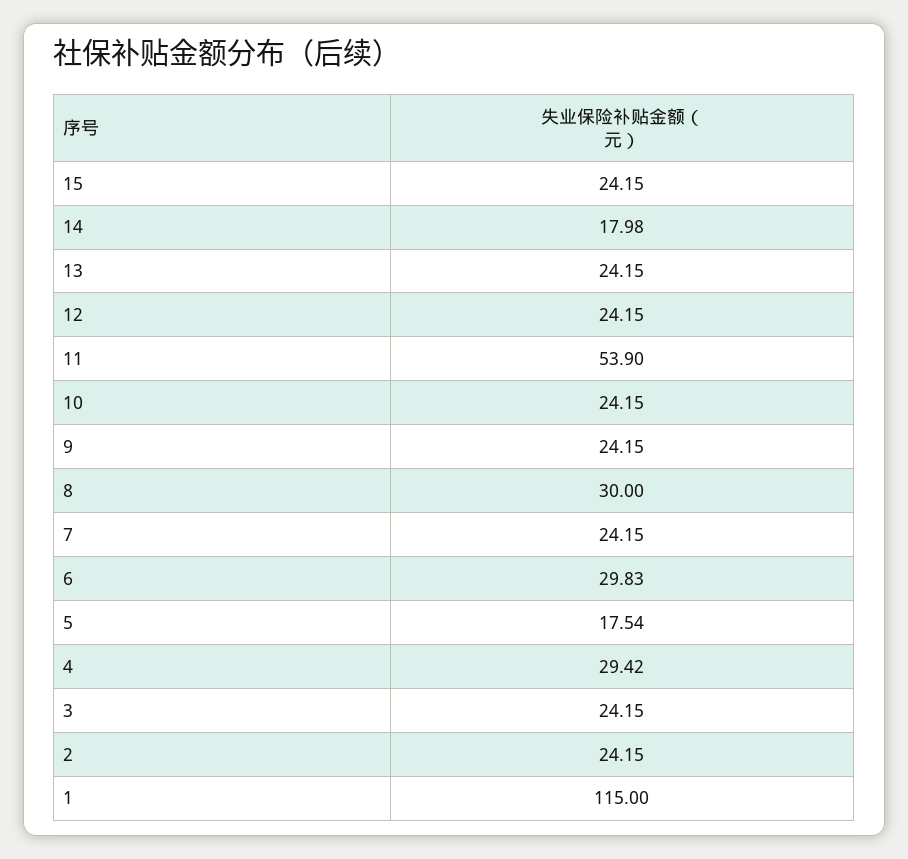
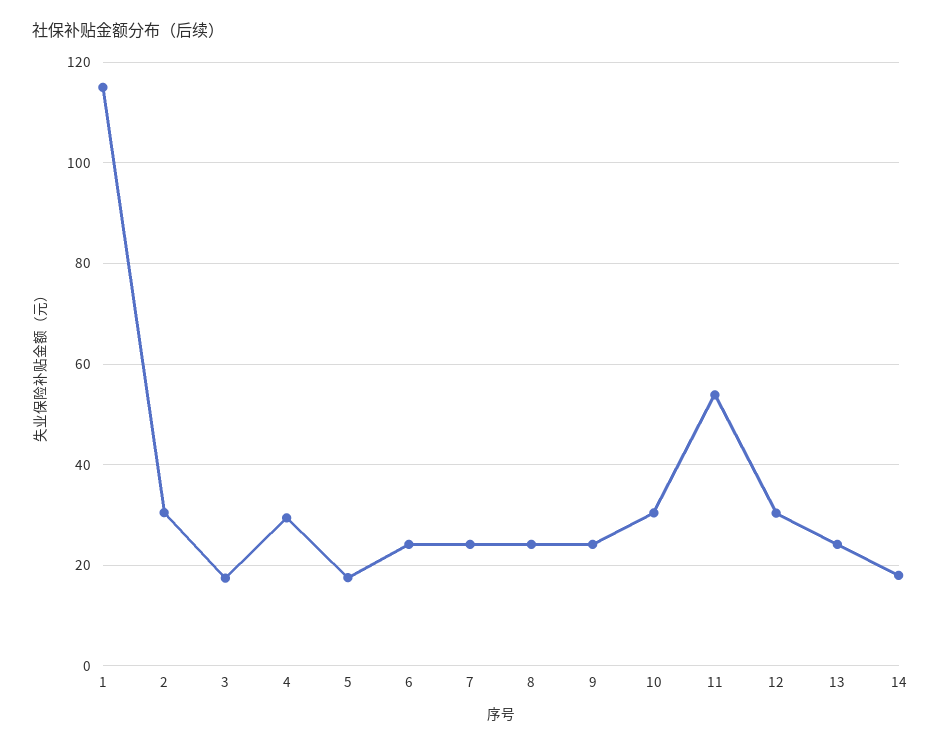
  {
-   "15": 24.15,
    "14": 17.98,
    "13": 24.15,
-   "12": 24.15,
+   "12": 30,
    "11": 53.9,
-   "10": 24.15,
+   "10": 30,
    "9": 24.15,
-   "8": 30,
+   "8": 24,
    "7": 24.15,
-   "6": 29.83,
+   "6": 24,
    "5": 17.54,
    "4": 29.42,
-   "3": 24.15,
+   "3": 18,
-   "2": 24.15,
+   "2": 30,
    "1": 115
  }

